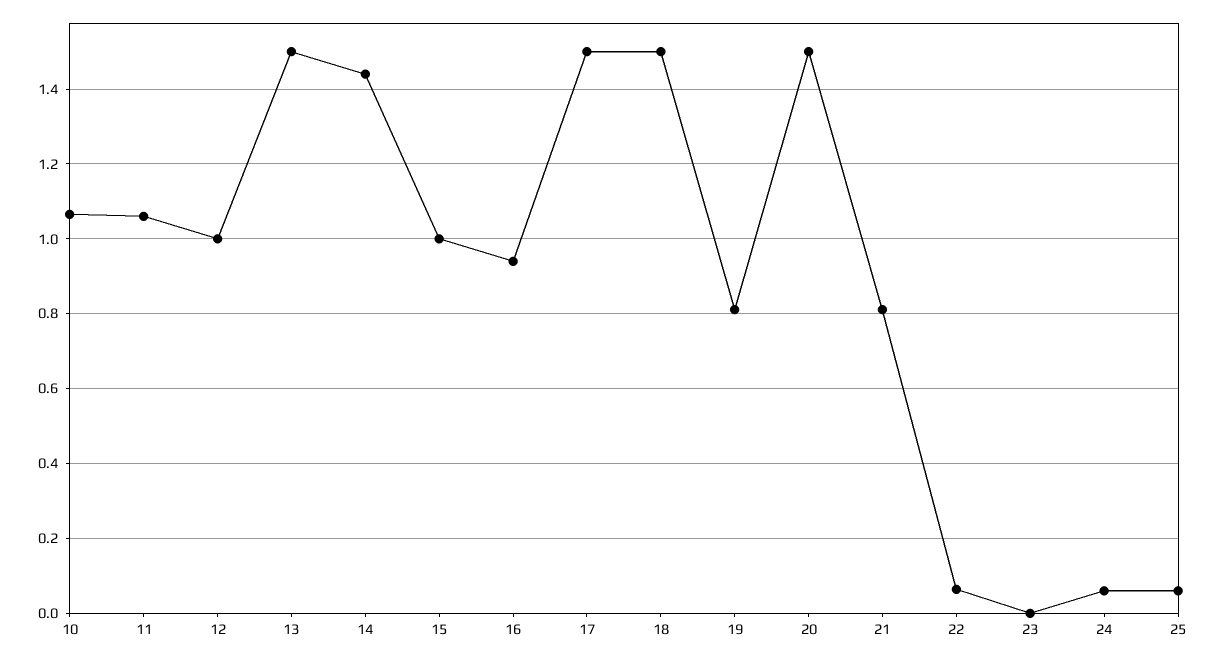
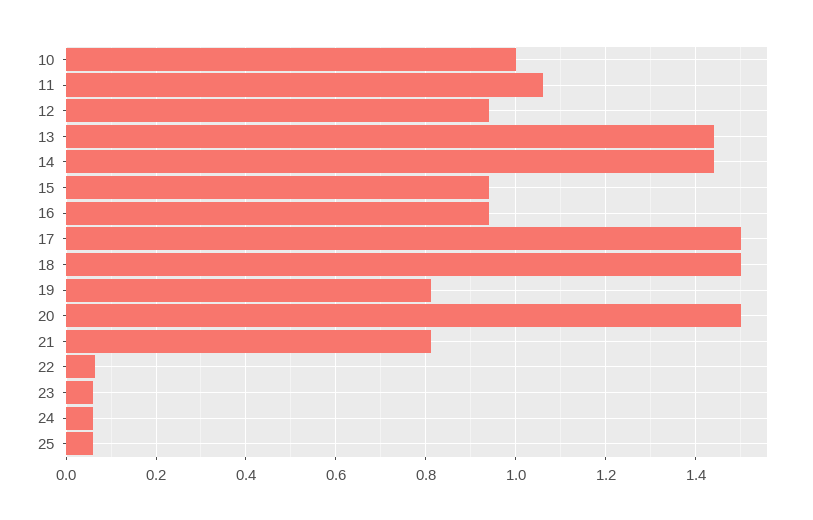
  {
-   "10": 1.06,
+   "10": 1,
    "11": 1.06,
-   "12": 1,
+   "12": 0.94,
-   "13": 1.5,
+   "13": 1.44,
    "14": 1.44,
-   "15": 1,
+   "15": 0.94,
    "16": 0.94,
    "17": 1.5,
    "18": 1.5,
    "19": 0.82,
    "20": 1.5,
    "21": 0.82,
    "22": 0.06,
-   "23": 0,
+   "23": 0.06,
    "24": 0.06,
    "25": 0.06
  }

